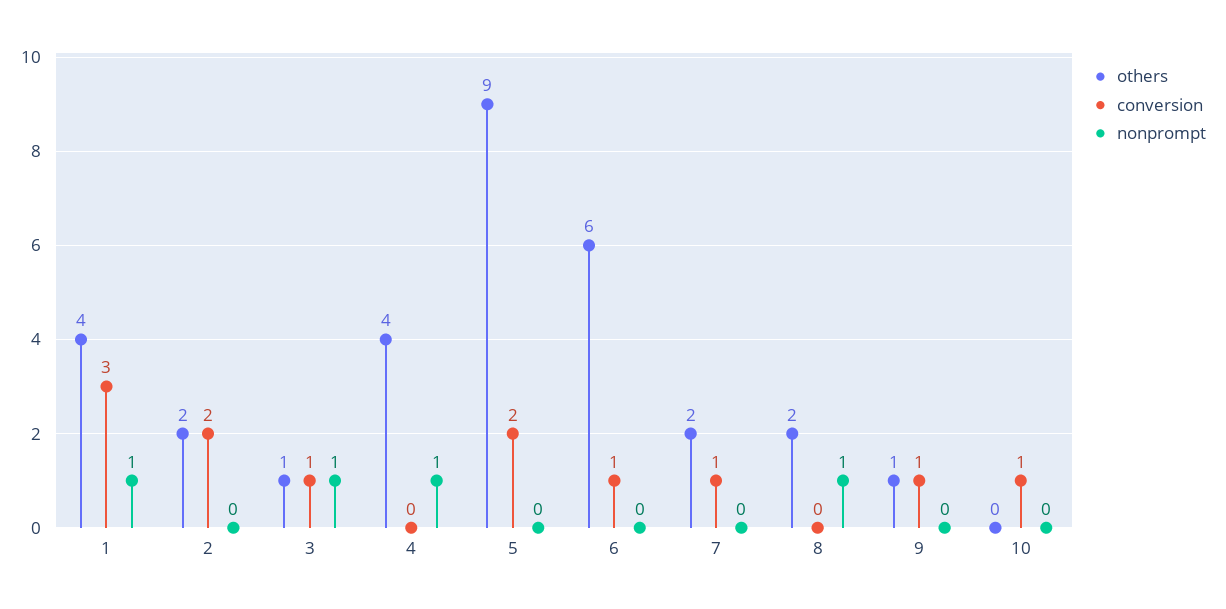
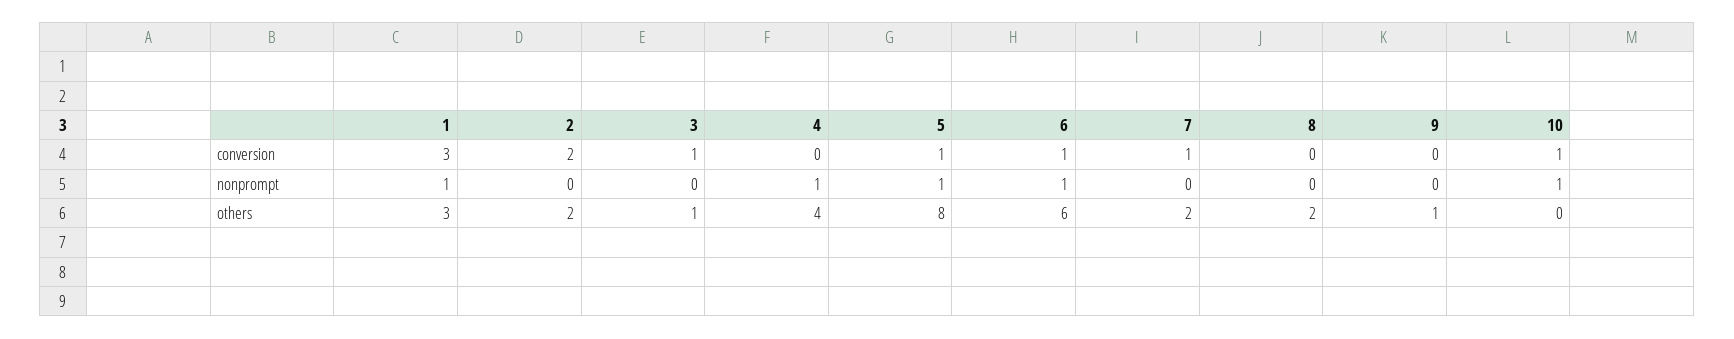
  {
    "others": {
-     "1": 4,
+     "1": 3,
      "2": 2,
      "3": 1,
      "4": 4,
-     "5": 9,
+     "5": 8,
      "6": 6,
      "7": 2,
      "8": 2,
      "9": 1,
      "10": 0
    },
    "conversion": {
      "1": 3,
      "2": 2,
      "3": 1,
      "4": 0,
-     "5": 2,
+     "5": 1,
      "6": 1,
      "7": 1,
      "8": 0,
-     "9": 1,
+     "9": 0,
      "10": 1
    },
    "nonprompt": {
      "1": 1,
      "2": 0,
-     "3": 1,
+     "3": 0,
      "4": 1,
-     "5": 0,
+     "5": 1,
-     "6": 0,
+     "6": 1,
      "7": 0,
-     "8": 1,
+     "8": 0,
      "9": 0,
-     "10": 0
+     "10": 1
    }
  }

